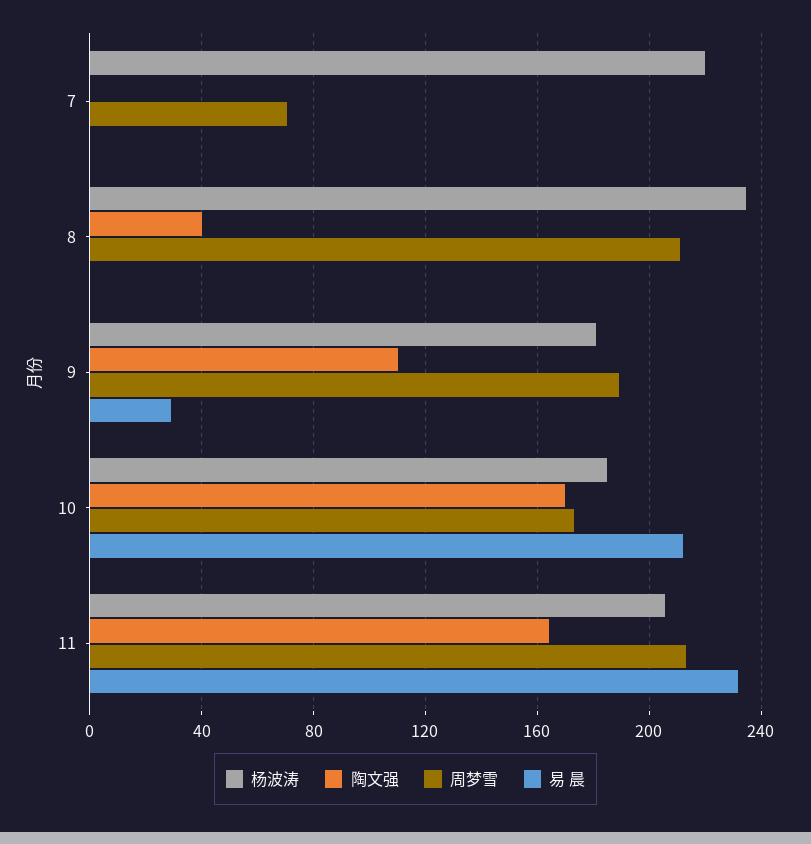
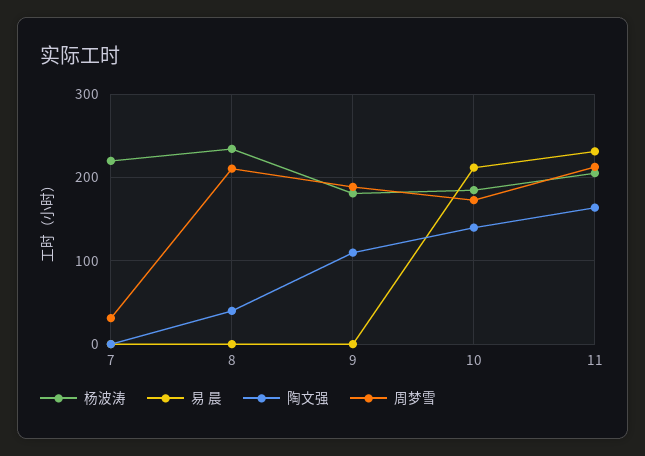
  {
    "杨波涛": {
      "7": 220,
      "8": 235,
      "9": 180,
      "10": 185,
      "11": 205
    },
    "陶文强": {
      "7": 0,
      "8": 40,
      "9": 110,
-     "10": 170,
+     "10": 140,
      "11": 165
    },
    "周梦雪": {
-     "7": 70,
+     "7": 30,
      "8": 210,
      "9": 190,
      "10": 175,
      "11": 215
    },
    "易 晨": {
      "7": 0,
      "8": 0,
-     "9": 30,
+     "9": 0,
      "10": 210,
      "11": 230
    }
  }

